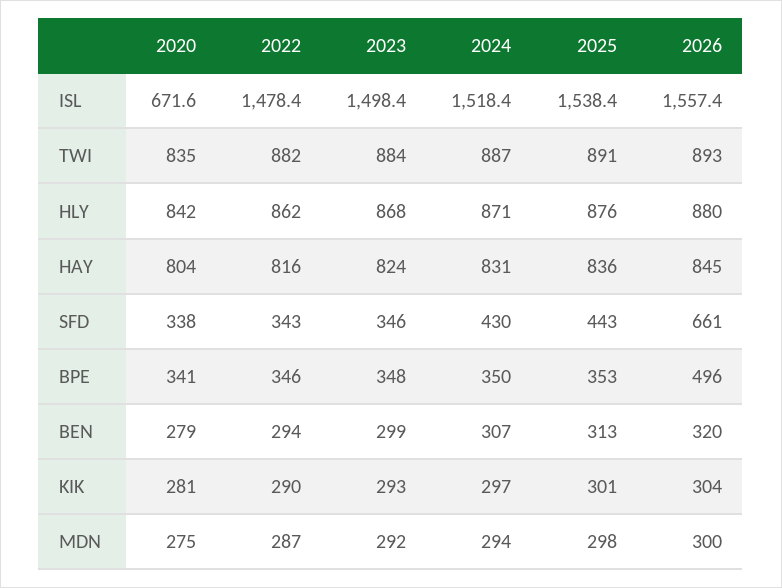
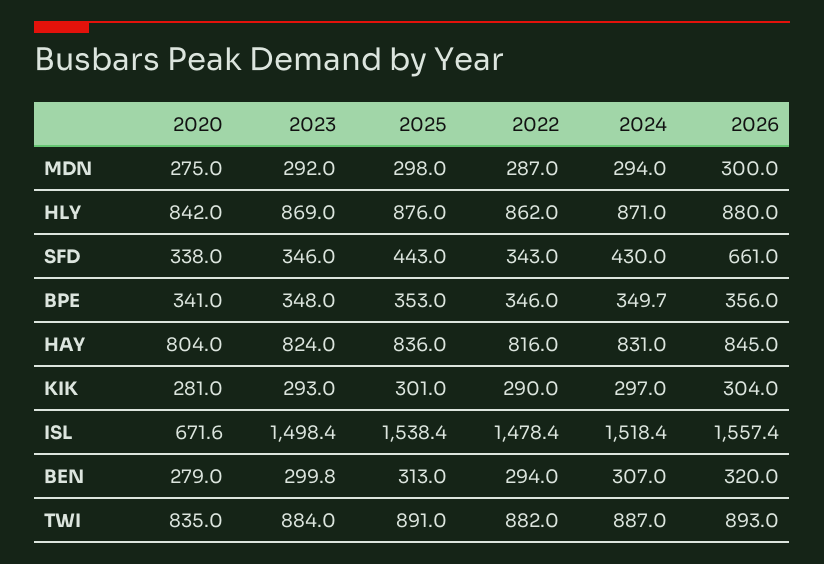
  {
    "2020": {
      "ISL": 671.6,
      "TWI": 835,
      "HLY": 842,
      "HAY": 804,
      "SFD": 338,
      "BPE": 341,
      "BEN": 279,
      "KIK": 281,
      "MDN": 275
    },
    "2022": {
      "ISL": 1478.4,
      "TWI": 882,
      "HLY": 862,
      "HAY": 816,
      "SFD": 343,
      "BPE": 346,
      "BEN": 294,
      "KIK": 290,
      "MDN": 287
    },
    "2023": {
      "ISL": 1498.4,
      "TWI": 884,
-     "HLY": 868,
+     "HLY": 869,
      "HAY": 824,
      "SFD": 346,
      "BPE": 348,
-     "BEN": 299,
+     "BEN": 299.8,
      "KIK": 293,
      "MDN": 292
    },
    "2024": {
      "ISL": 1518.4,
      "TWI": 887,
      "HLY": 871,
      "HAY": 831,
      "SFD": 430,
-     "BPE": 350,
+     "BPE": 349.7,
      "BEN": 307,
      "KIK": 297,
      "MDN": 294
    },
    "2025": {
      "ISL": 1538.4,
      "TWI": 891,
      "HLY": 876,
      "HAY": 836,
      "SFD": 443,
      "BPE": 353,
      "BEN": 313,
      "KIK": 301,
      "MDN": 298
    },
    "2026": {
      "ISL": 1557.4,
      "TWI": 893,
      "HLY": 880,
      "HAY": 845,
      "SFD": 661,
-     "BPE": 496,
+     "BPE": 356,
      "BEN": 320,
      "KIK": 304,
      "MDN": 300
    }
  }

